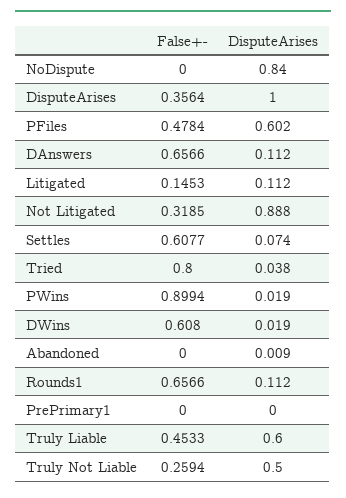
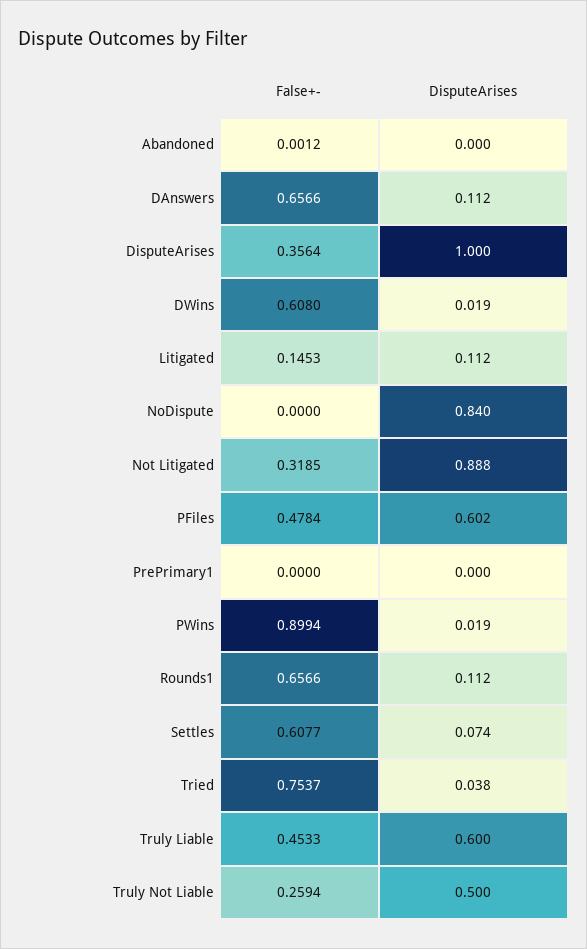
  {
    "False+-": {
      "NoDispute": 0,
      "DisputeArises": 0.3564,
      "PFiles": 0.4784,
      "DAnswers": 0.6566,
      "Litigated": 0.1453,
      "Not Litigated": 0.3185,
      "Settles": 0.6077,
-     "Tried": 0.8,
+     "Tried": 0.7537,
      "PWins": 0.8994,
      "DWins": 0.608,
-     "Abandoned": 0,
+     "Abandoned": 0.0012,
      "Rounds1": 0.6566,
      "PrePrimary1": 0,
      "Truly Liable": 0.4533,
      "Truly Not Liable": 0.2594
    },
    "DisputeArises": {
      "NoDispute": 0.84,
      "DisputeArises": 1,
      "PFiles": 0.602,
      "DAnswers": 0.112,
      "Litigated": 0.112,
      "Not Litigated": 0.888,
      "Settles": 0.074,
      "Tried": 0.038,
      "PWins": 0.019,
      "DWins": 0.019,
-     "Abandoned": 0.009,
+     "Abandoned": 0,
      "Rounds1": 0.112,
      "PrePrimary1": 0,
      "Truly Liable": 0.6,
      "Truly Not Liable": 0.5
    }
  }

